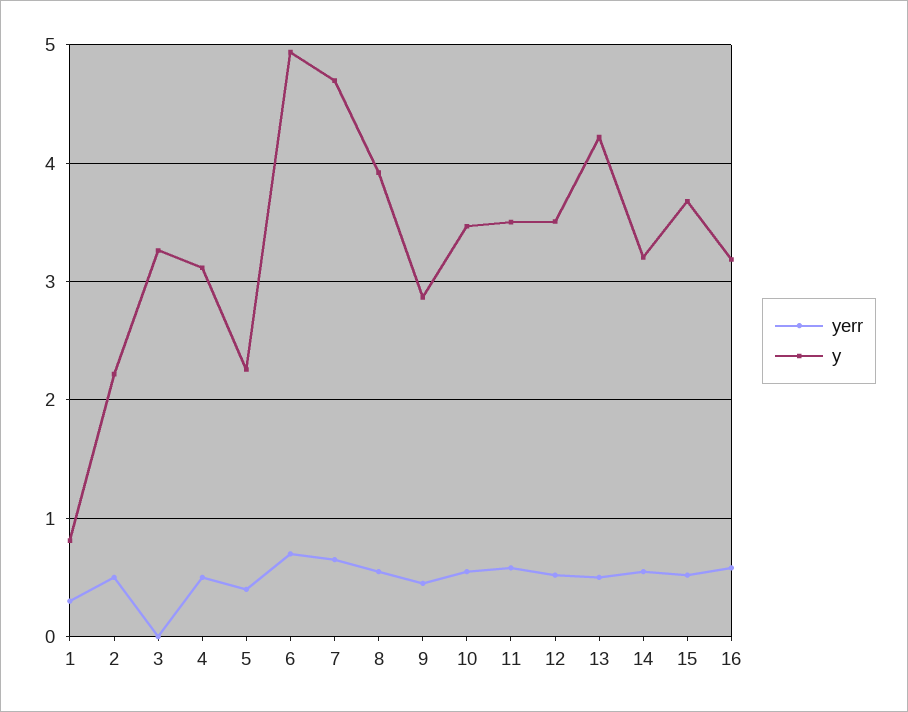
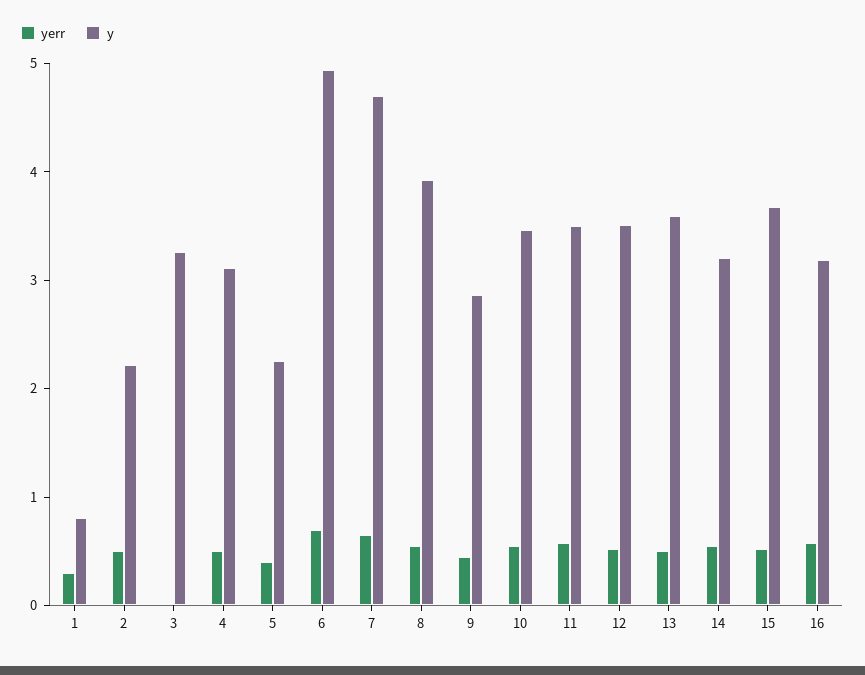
  {
    "yerr": {
      "1": 0.3,
      "2": 0.5,
      "3": 0,
      "4": 0.5,
      "5": 0.4,
      "6": 0.7,
      "7": 0.7,
      "8": 0.6,
      "9": 0.5,
      "10": 0.6,
      "11": 0.6,
      "12": 0.5,
      "13": 0.5,
      "14": 0.6,
      "15": 0.5,
      "16": 0.6
    },
    "y": {
      "1": 0.8,
      "2": 2.2,
      "3": 3.3,
      "4": 3.1,
      "5": 2.3,
      "6": 4.9,
      "7": 4.7,
      "8": 3.9,
      "9": 2.9,
      "10": 3.5,
      "11": 3.5,
      "12": 3.5,
-     "13": 4.2,
+     "13": 3.6,
      "14": 3.2,
      "15": 3.7,
      "16": 3.2
    }
  }

